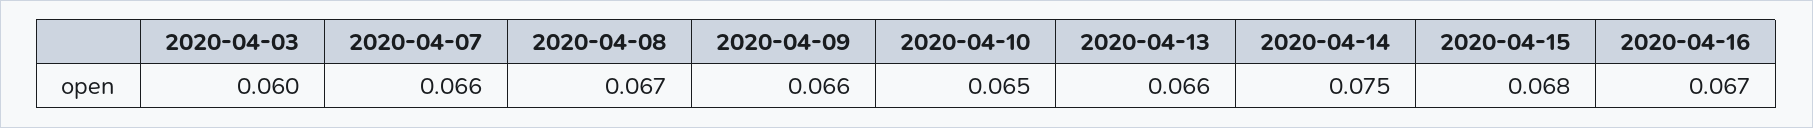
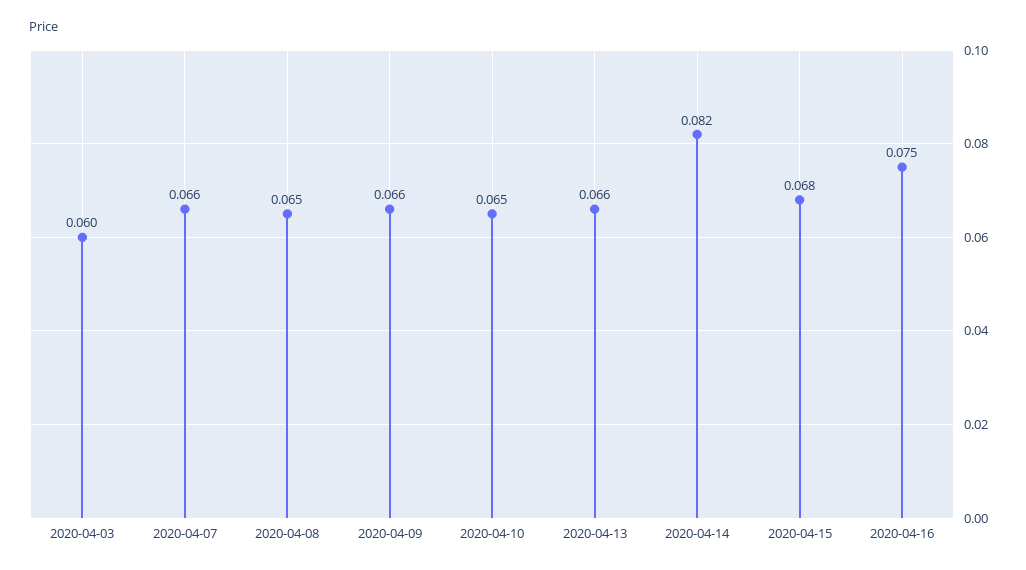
  {
    "2020-04-03": 0.06,
    "2020-04-07": 0.066,
-   "2020-04-08": 0.067,
+   "2020-04-08": 0.065,
    "2020-04-09": 0.066,
    "2020-04-10": 0.065,
    "2020-04-13": 0.066,
-   "2020-04-14": 0.075,
+   "2020-04-14": 0.082,
    "2020-04-15": 0.068,
-   "2020-04-16": 0.067
+   "2020-04-16": 0.075
  }

